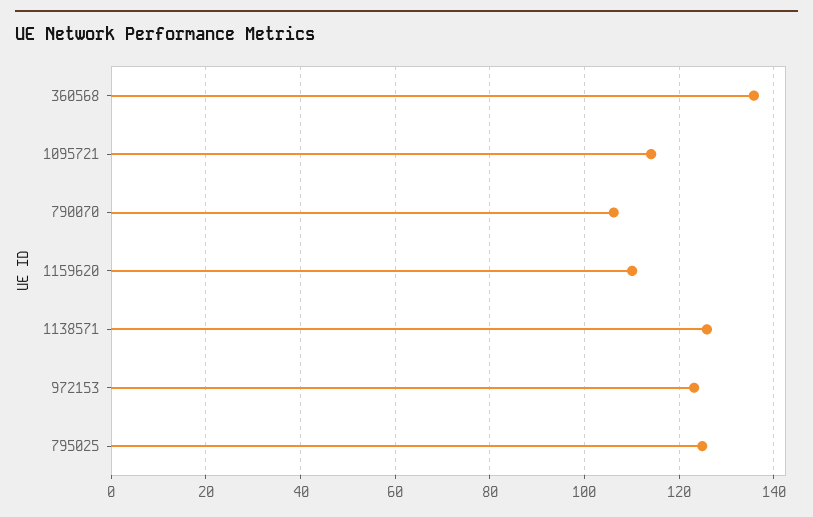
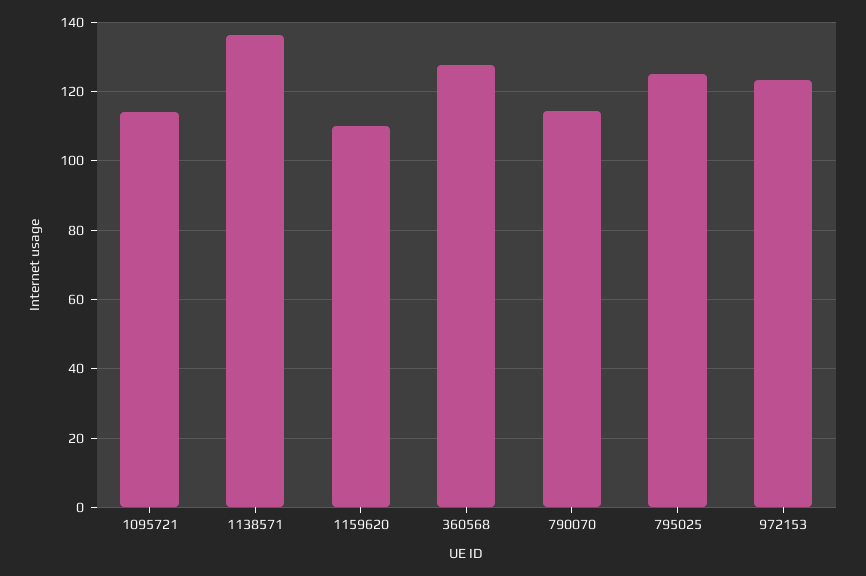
  {
-   "360568": 136,
+   "360568": 128,
    "1095721": 114,
-   "790070": 106,
+   "790070": 114,
    "1159620": 110,
-   "1138571": 126,
+   "1138571": 136,
    "972153": 124,
    "795025": 124
  }

